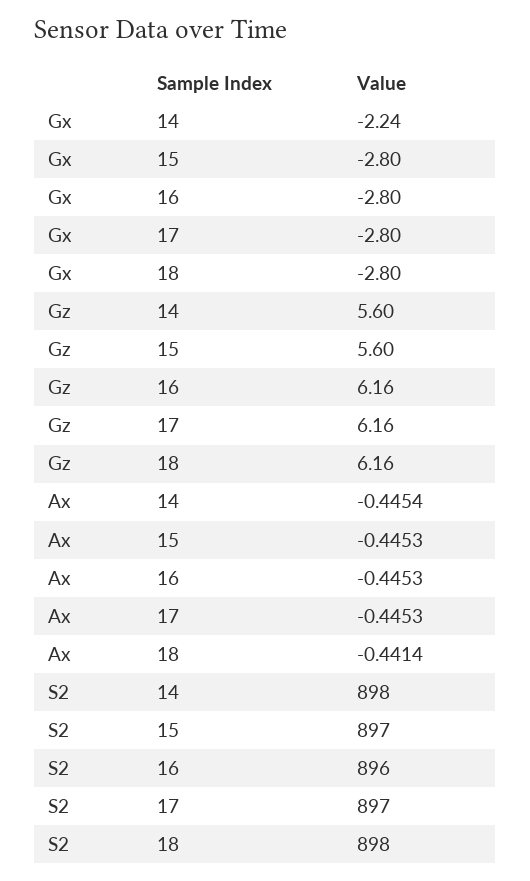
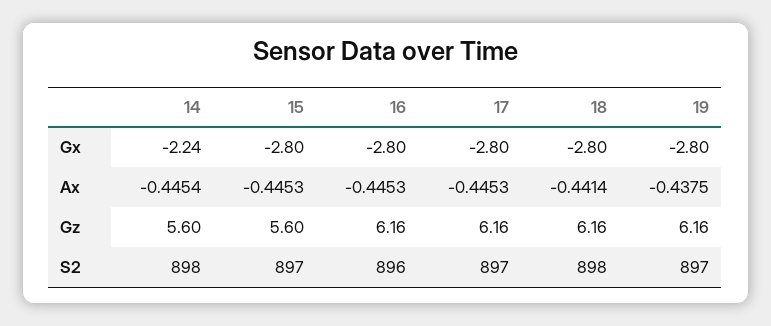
  {
    "Gx": {
      "14": -2.24,
      "15": -2.8,
      "16": -2.8,
      "17": -2.8,
-     "18": -2.8
+     "18": -2.8,
+     "19": -2.8
    },
    "Gz": {
      "14": 5.6,
      "15": 5.6,
      "16": 6.16,
      "17": 6.16,
-     "18": 6.16
+     "18": 6.16,
+     "19": 6.16
    },
    "Ax": {
      "14": -0.4454,
      "15": -0.4453,
      "16": -0.4453,
      "17": -0.4453,
-     "18": -0.4414
+     "18": -0.4414,
+     "19": -0.4375
    },
    "S2": {
      "14": 898,
      "15": 897,
      "16": 896,
      "17": 897,
-     "18": 898
+     "18": 898,
+     "19": 897
    }
  }

